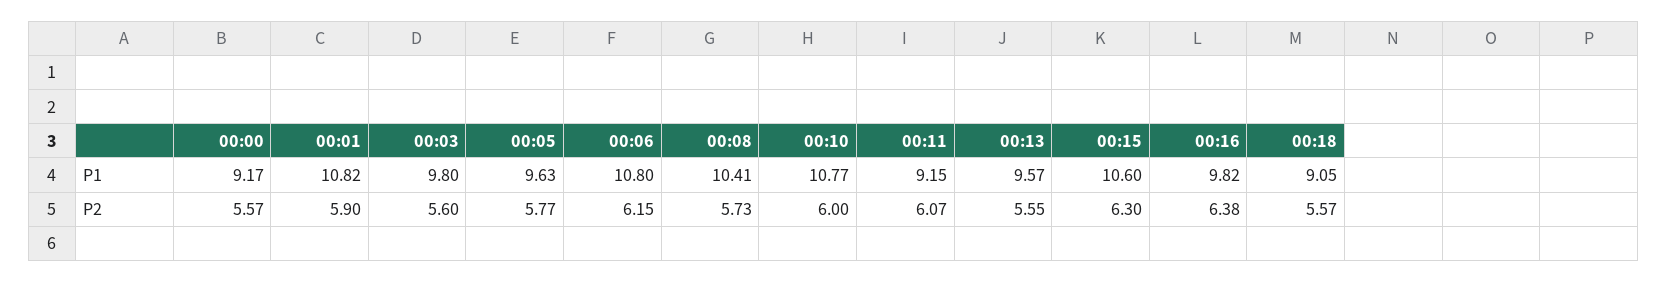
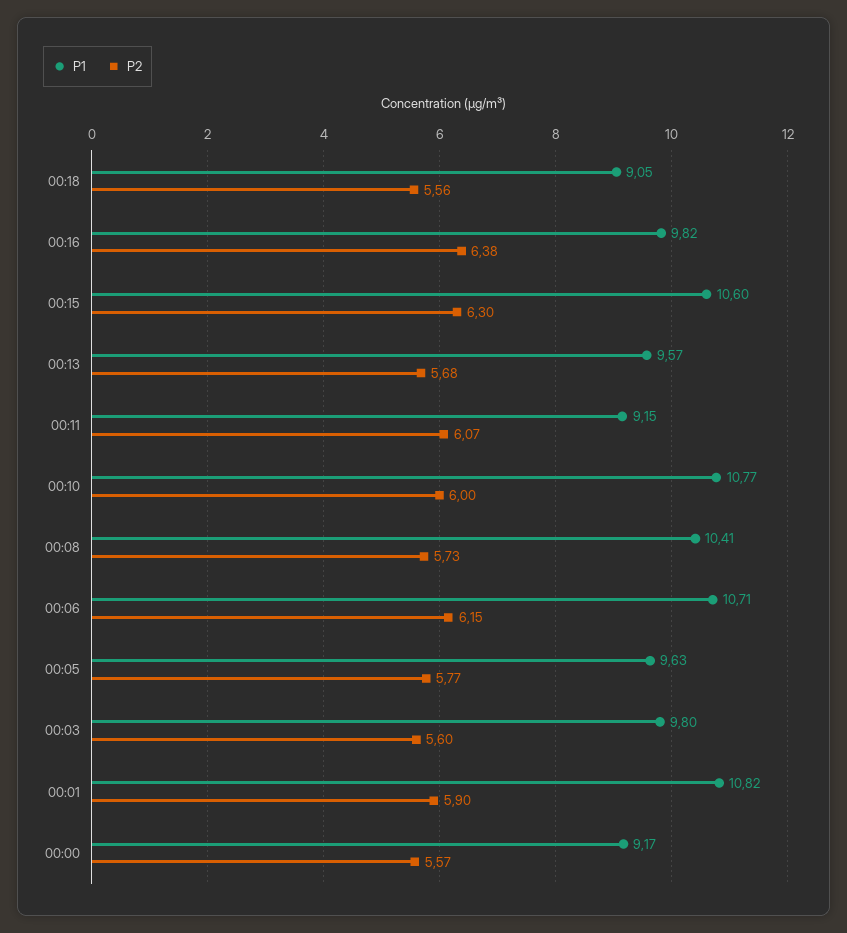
  {
    "P1": {
      "00:00": 9.17,
      "00:01": 10.82,
      "00:03": 9.8,
      "00:05": 9.63,
-     "00:06": 10.8,
+     "00:06": 10.71,
      "00:08": 10.41,
      "00:10": 10.77,
      "00:11": 9.15,
      "00:13": 9.57,
      "00:15": 10.6,
      "00:16": 9.82,
      "00:18": 9.05
    },
    "P2": {
      "00:00": 5.57,
      "00:01": 5.9,
      "00:03": 5.6,
      "00:05": 5.77,
      "00:06": 6.15,
      "00:08": 5.73,
      "00:10": 6,
      "00:11": 6.07,
-     "00:13": 5.55,
+     "00:13": 5.68,
      "00:15": 6.3,
      "00:16": 6.38,
-     "00:18": 5.57
+     "00:18": 5.56
    }
  }

